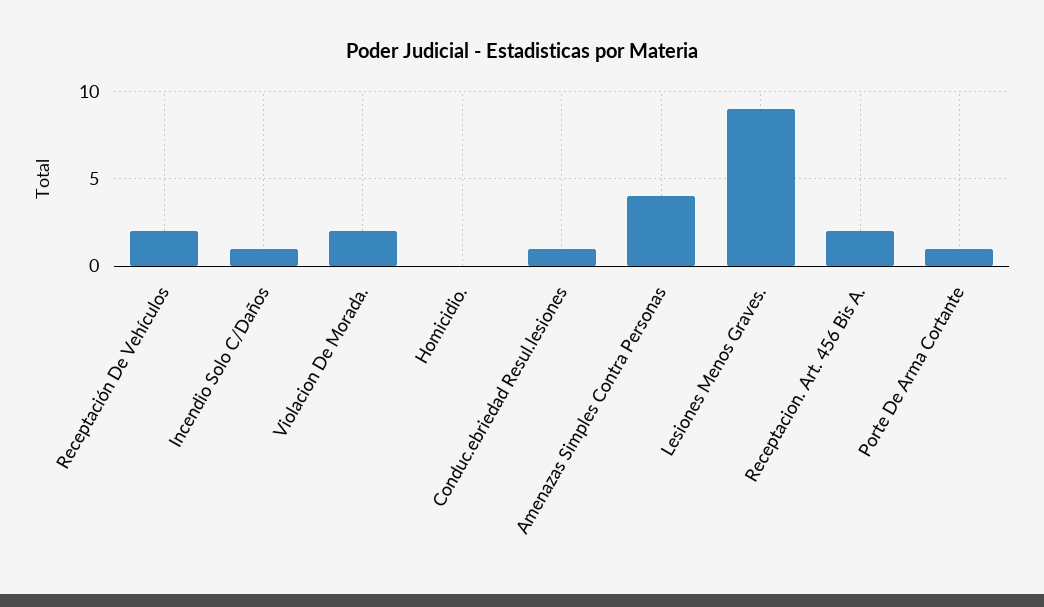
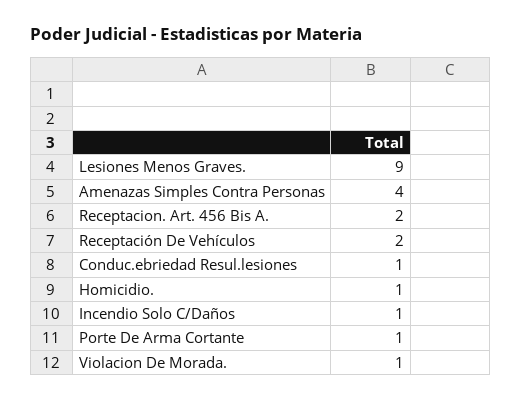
  {
    "Receptación De Vehículos": 2,
    "Incendio Solo C/Daños": 1,
-   "Violacion De Morada.": 2,
+   "Violacion De Morada.": 1,
-   "Homicidio.": 0,
+   "Homicidio.": 1,
    "Conduc.ebriedad Resul.lesiones": 1,
    "Amenazas Simples Contra Personas": 4,
    "Lesiones Menos Graves.": 9,
    "Receptacion. Art. 456 Bis A.": 2,
    "Porte De Arma Cortante": 1
  }

